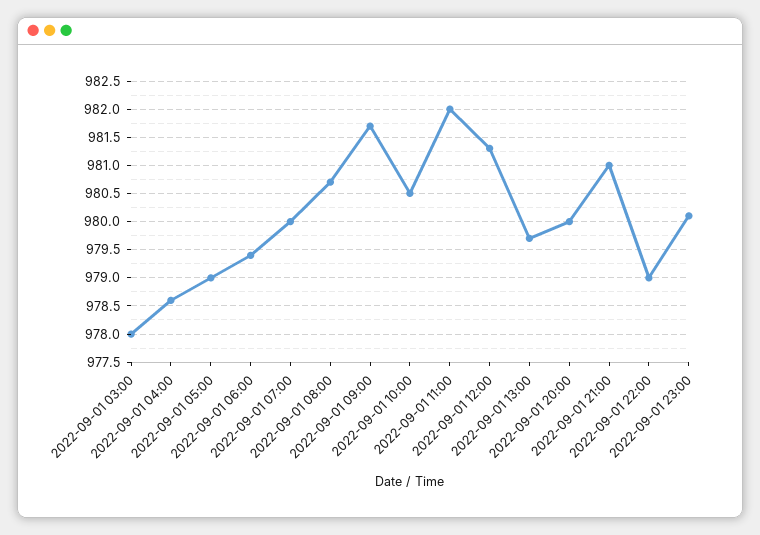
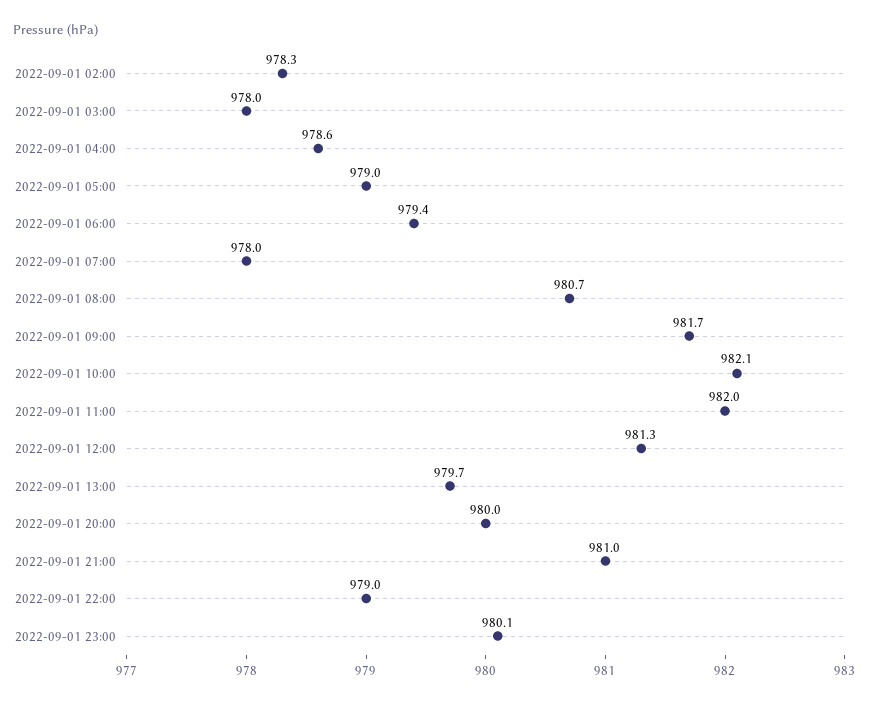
  {
    "2022-09-01 03:00": 978,
    "2022-09-01 04:00": 978.6,
    "2022-09-01 05:00": 979,
    "2022-09-01 06:00": 979.4,
-   "2022-09-01 07:00": 980,
+   "2022-09-01 07:00": 978,
    "2022-09-01 08:00": 980.7,
    "2022-09-01 09:00": 981.7,
-   "2022-09-01 10:00": 980.5,
+   "2022-09-01 10:00": 982.1,
    "2022-09-01 11:00": 982,
    "2022-09-01 12:00": 981.3,
    "2022-09-01 13:00": 979.7,
    "2022-09-01 20:00": 980,
    "2022-09-01 21:00": 981,
    "2022-09-01 22:00": 979,
-   "2022-09-01 23:00": 980.1
+   "2022-09-01 23:00": 980.1,
+   "2022-09-01 02:00": 978.3
  }

